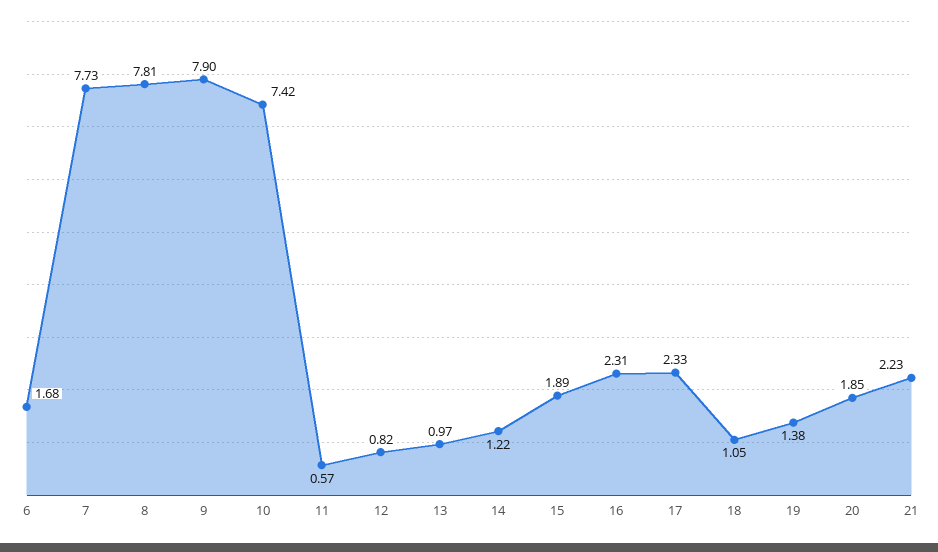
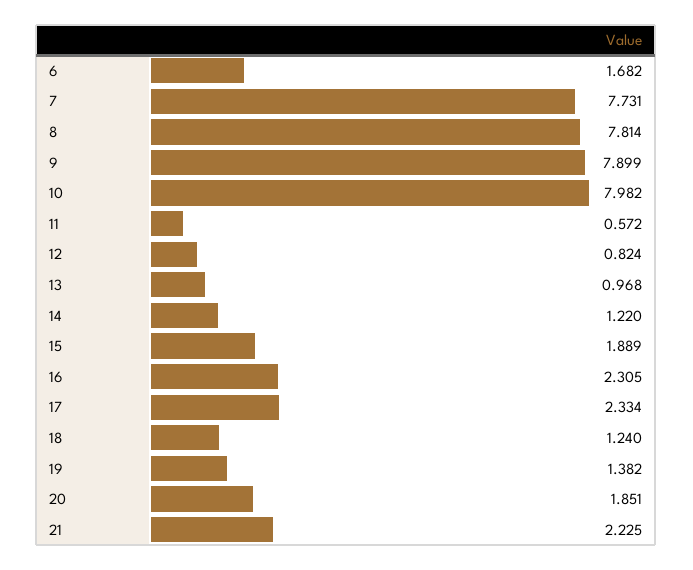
  {
    "6": 1.682,
    "7": 7.731,
    "8": 7.814,
    "9": 7.899,
-   "10": 7.42,
+   "10": 7.982,
    "11": 0.572,
    "12": 0.824,
    "13": 0.968,
    "14": 1.22,
    "15": 1.889,
    "16": 2.305,
    "17": 2.334,
-   "18": 1.05,
+   "18": 1.24,
    "19": 1.382,
    "20": 1.851,
    "21": 2.225
  }

